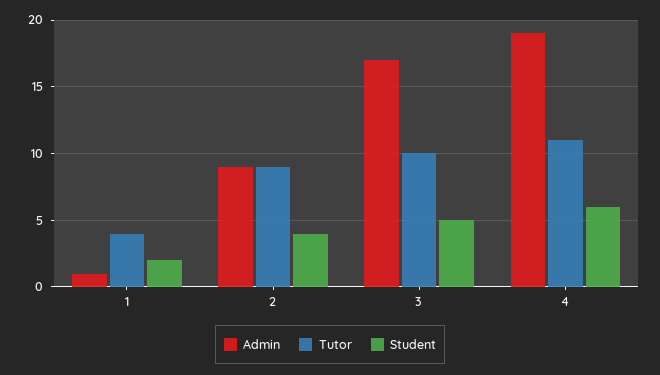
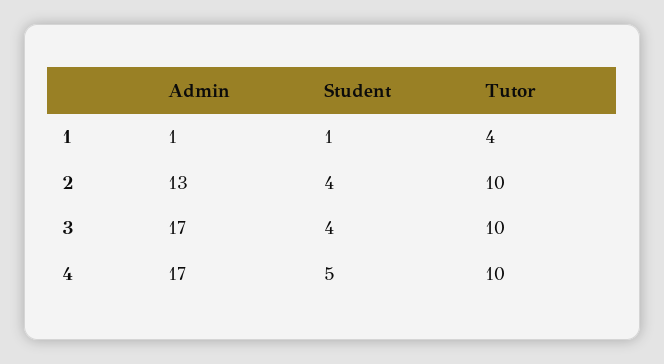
  {
    "Admin": {
      "1": 1,
-     "2": 9,
+     "2": 13,
      "3": 17,
-     "4": 19
+     "4": 17
    },
    "Tutor": {
      "1": 4,
-     "2": 9,
+     "2": 10,
      "3": 10,
-     "4": 11
+     "4": 10
    },
    "Student": {
-     "1": 2,
+     "1": 1,
      "2": 4,
-     "3": 5,
+     "3": 4,
-     "4": 6
+     "4": 5
    }
  }

